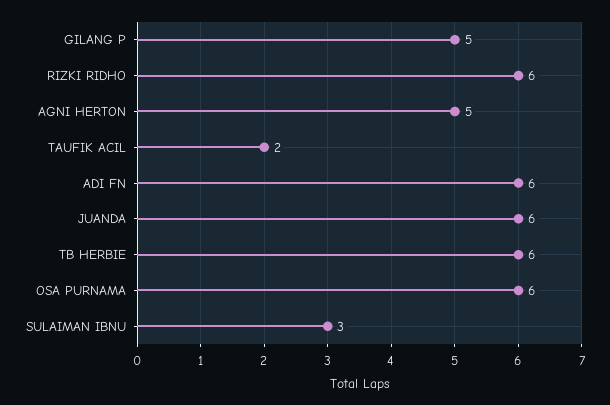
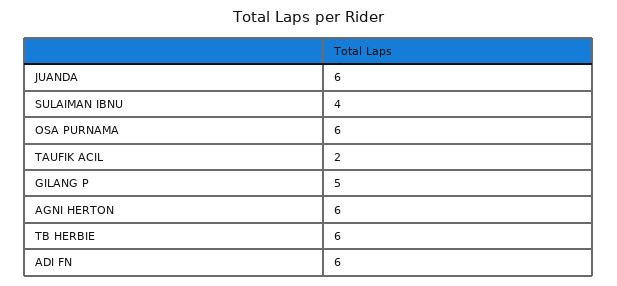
  {
    "GILANG P": 5,
-   "RIZKI RIDHO": 6,
-   "AGNI HERTON": 5,
+   "AGNI HERTON": 6,
    "TAUFIK ACIL": 2,
    "ADI FN": 6,
    "JUANDA": 6,
    "TB HERBIE": 6,
    "OSA PURNAMA": 6,
-   "SULAIMAN IBNU": 3
+   "SULAIMAN IBNU": 4
  }

